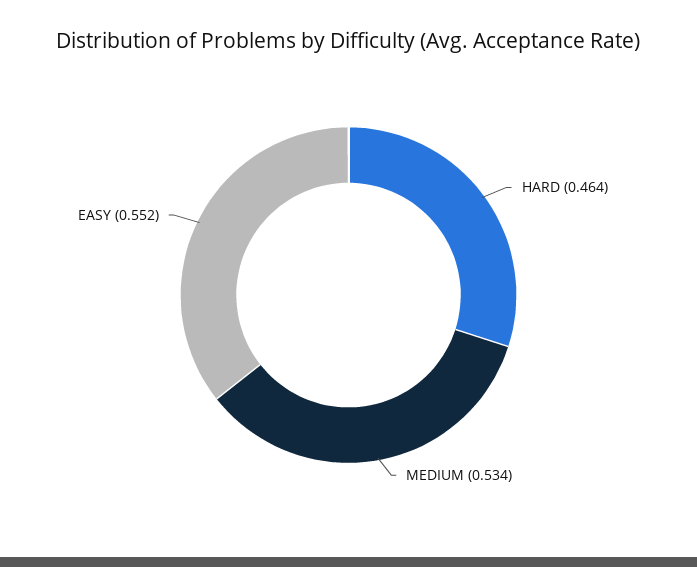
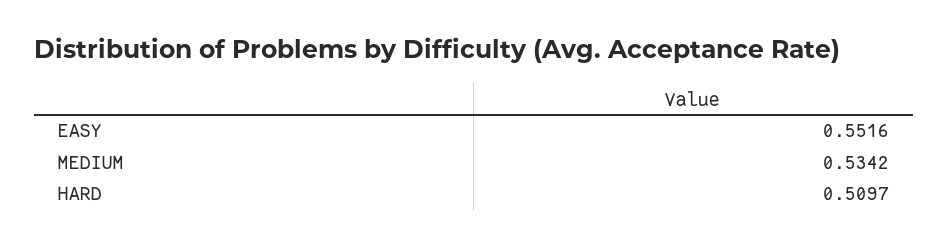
  {
-   "HARD": 0.464,
+   "HARD": 0.5097,
    "MEDIUM": 0.5342,
    "EASY": 0.5516
  }

